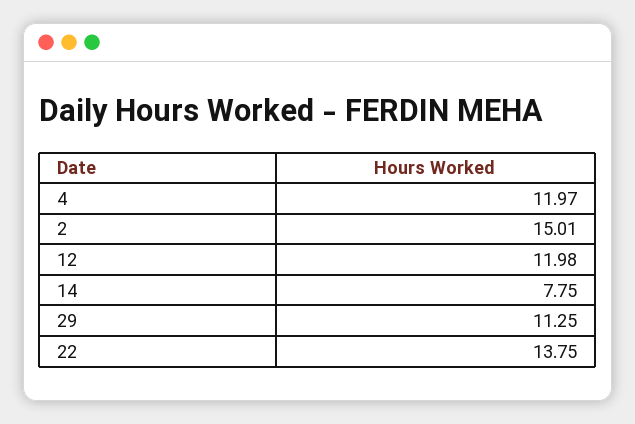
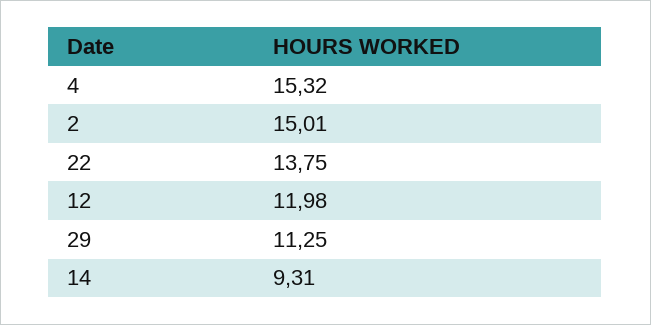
  {
-   "4": 11.97,
+   "4": 15.32,
    "2": 15.01,
    "12": 11.98,
-   "14": 7.75,
+   "14": 9.31,
    "29": 11.25,
    "22": 13.75
  }

